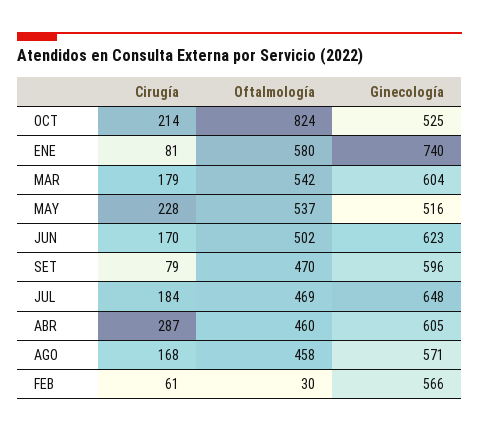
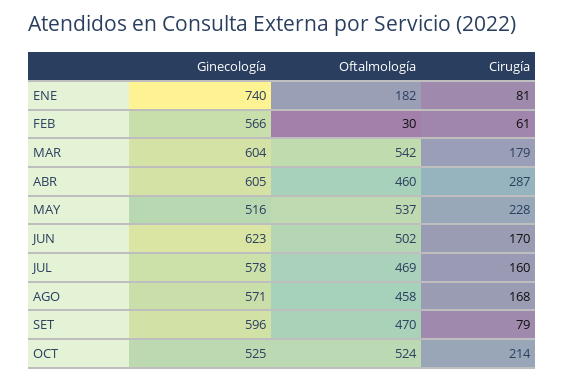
  {
    "Cirugía": {
      "OCT": 214,
      "ENE": 81,
      "MAR": 179,
      "MAY": 228,
      "JUN": 170,
      "SET": 79,
-     "JUL": 184,
+     "JUL": 160,
      "ABR": 287,
      "AGO": 168,
      "FEB": 61
    },
    "Oftalmología": {
-     "OCT": 824,
+     "OCT": 524,
-     "ENE": 580,
+     "ENE": 182,
      "MAR": 542,
      "MAY": 537,
      "JUN": 502,
      "SET": 470,
      "JUL": 469,
      "ABR": 460,
      "AGO": 458,
      "FEB": 30
    },
    "Ginecología": {
      "OCT": 525,
      "ENE": 740,
      "MAR": 604,
      "MAY": 516,
      "JUN": 623,
      "SET": 596,
-     "JUL": 648,
+     "JUL": 578,
      "ABR": 605,
      "AGO": 571,
      "FEB": 566
    }
  }

